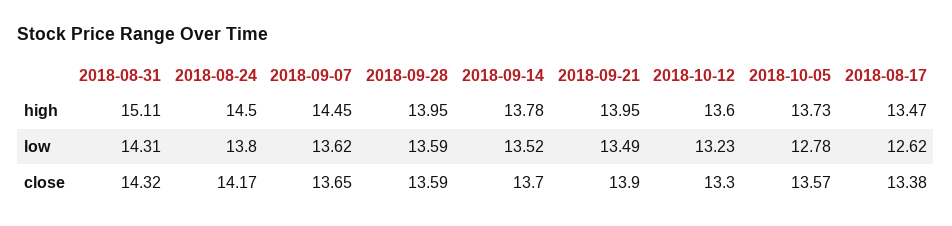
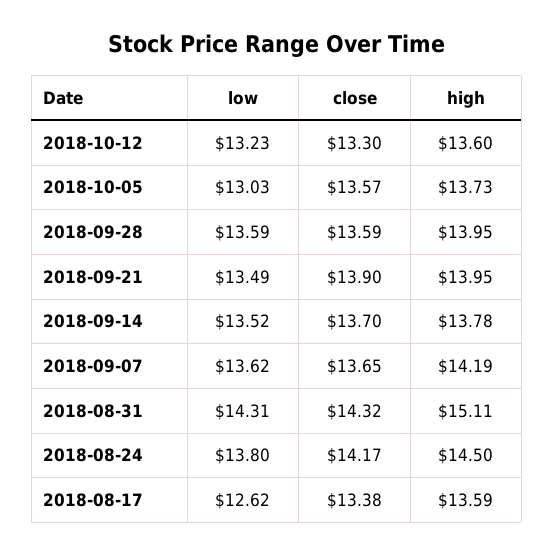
  {
    "2018-08-31": {
      "high": 15.11,
      "low": 14.31,
      "close": 14.32
    },
    "2018-08-24": {
      "high": 14.5,
      "low": 13.8,
      "close": 14.17
    },
    "2018-09-07": {
-     "high": 14.45,
+     "high": 14.19,
      "low": 13.62,
      "close": 13.65
    },
    "2018-09-28": {
      "high": 13.95,
      "low": 13.59,
      "close": 13.59
    },
    "2018-09-14": {
      "high": 13.78,
      "low": 13.52,
      "close": 13.7
    },
    "2018-09-21": {
      "high": 13.95,
      "low": 13.49,
      "close": 13.9
    },
    "2018-10-12": {
      "high": 13.6,
      "low": 13.23,
      "close": 13.3
    },
    "2018-10-05": {
      "high": 13.73,
-     "low": 12.78,
+     "low": 13.03,
      "close": 13.57
    },
    "2018-08-17": {
-     "high": 13.47,
+     "high": 13.59,
      "low": 12.62,
      "close": 13.38
    }
  }

